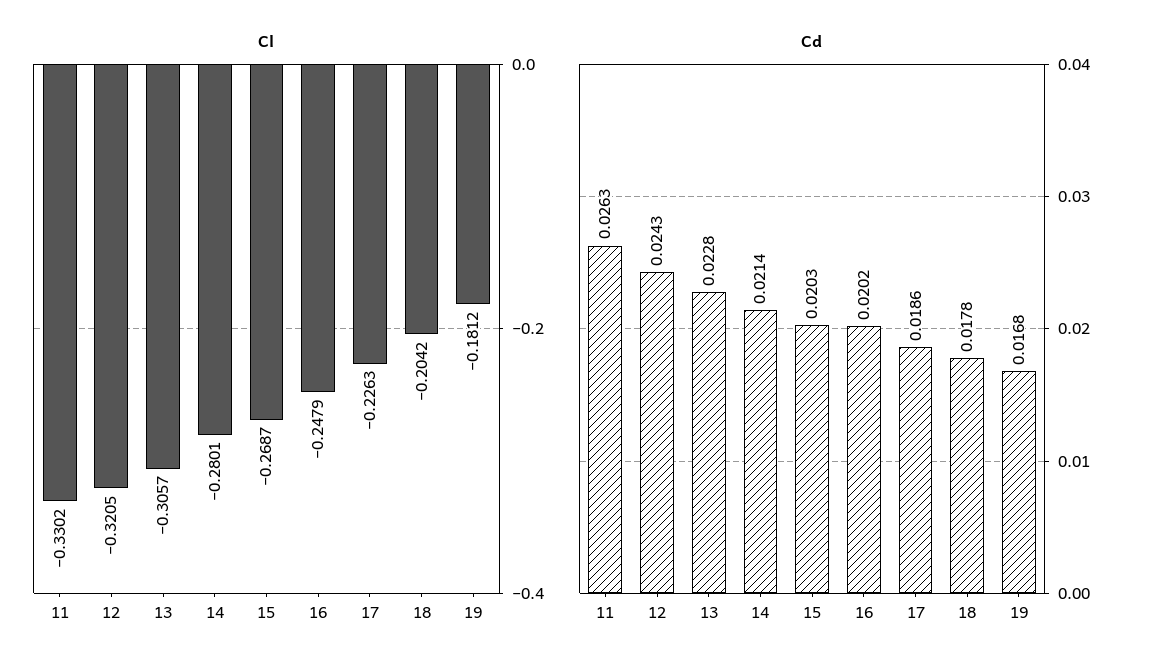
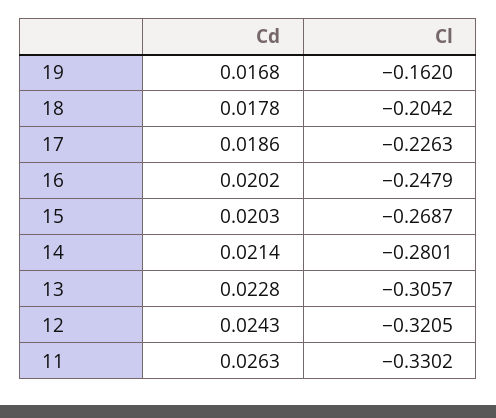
  {
    "Cl": {
      "11": -0.3302,
      "12": -0.3205,
      "13": -0.3057,
      "14": -0.2801,
      "15": -0.2687,
      "16": -0.2479,
      "17": -0.2263,
      "18": -0.2042,
-     "19": -0.1812
+     "19": -0.162
    },
    "Cd": {
      "11": 0.0263,
      "12": 0.0243,
      "13": 0.0228,
      "14": 0.0214,
      "15": 0.0203,
      "16": 0.0202,
      "17": 0.0186,
      "18": 0.0178,
      "19": 0.0168
    }
  }

